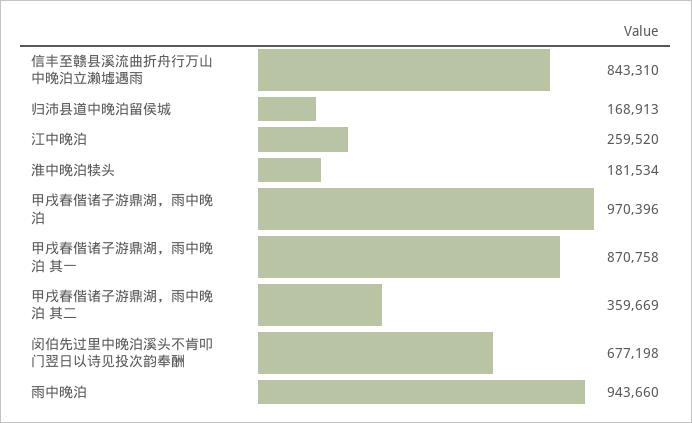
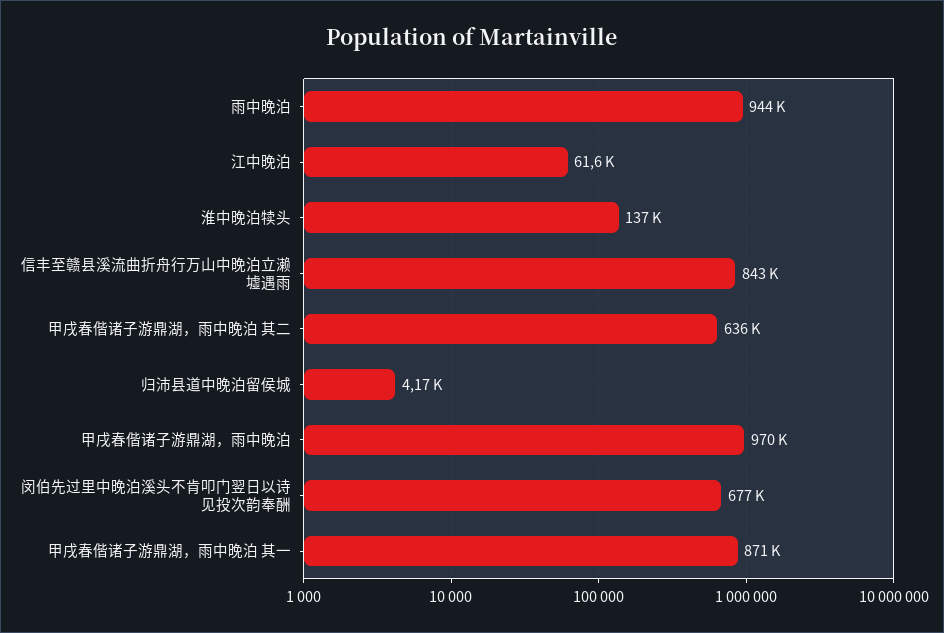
  {
    "信丰至赣县溪流曲折舟行万山中晚泊立濑墟遇雨": 843310,
-   "归沛县道中晚泊留侯城": 168913,
+   "归沛县道中晚泊留侯城": 4170,
-   "江中晚泊": 259520,
+   "江中晚泊": 61600,
-   "淮中晚泊犊头": 181534,
+   "淮中晚泊犊头": 137000,
    "甲戌春偕诸子游鼎湖，雨中晚泊": 970396,
    "甲戌春偕诸子游鼎湖，雨中晚泊 其一": 870758,
-   "甲戌春偕诸子游鼎湖，雨中晚泊 其二": 359669,
+   "甲戌春偕诸子游鼎湖，雨中晚泊 其二": 636000,
    "闵伯先过里中晚泊溪头不肯叩门翌日以诗见投次韵奉酬": 677198,
    "雨中晚泊": 943660
  }

